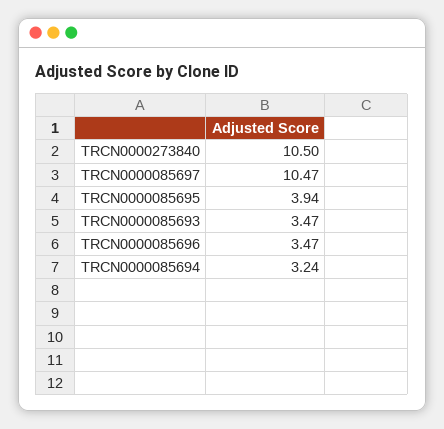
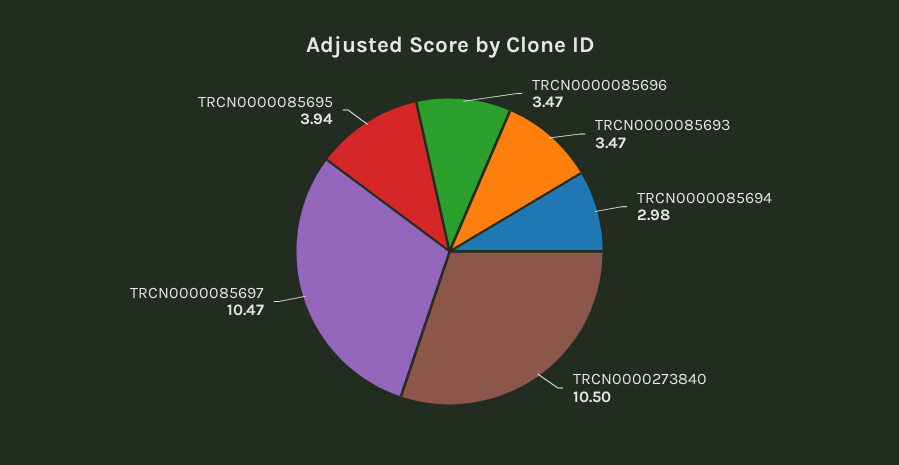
  {
    "TRCN0000273840": 10.5,
    "TRCN0000085697": 10.47,
    "TRCN0000085695": 3.94,
    "TRCN0000085693": 3.47,
    "TRCN0000085696": 3.47,
-   "TRCN0000085694": 3.24
+   "TRCN0000085694": 2.98
  }

